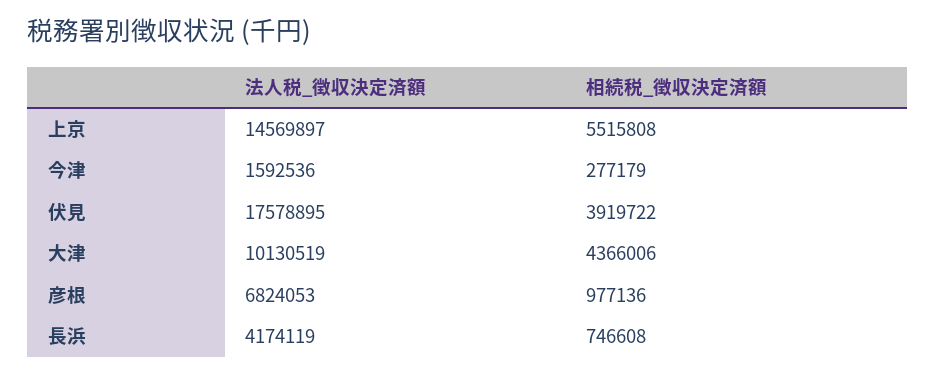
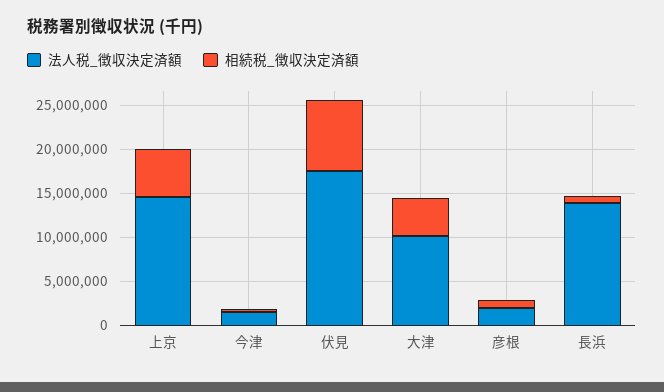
  {
    "法人税_徴収決定済額": {
      "上京": 14569897,
      "今津": 1592536,
      "伏見": 17578895,
      "大津": 10130519,
-     "彦根": 6824053,
+     "彦根": 2000000,
-     "長浜": 4174119
+     "長浜": 14000000
    },
    "相続税_徴収決定済額": {
      "上京": 5515808,
      "今津": 277179,
-     "伏見": 3919722,
+     "伏見": 8000000,
      "大津": 4366006,
      "彦根": 977136,
      "長浜": 746608
    }
  }

